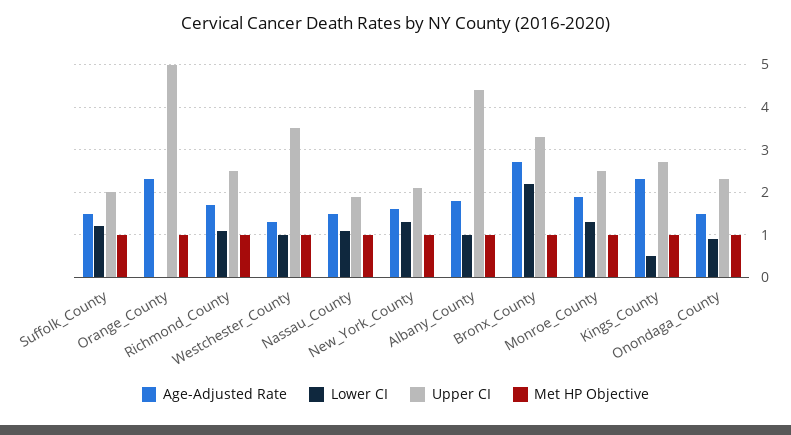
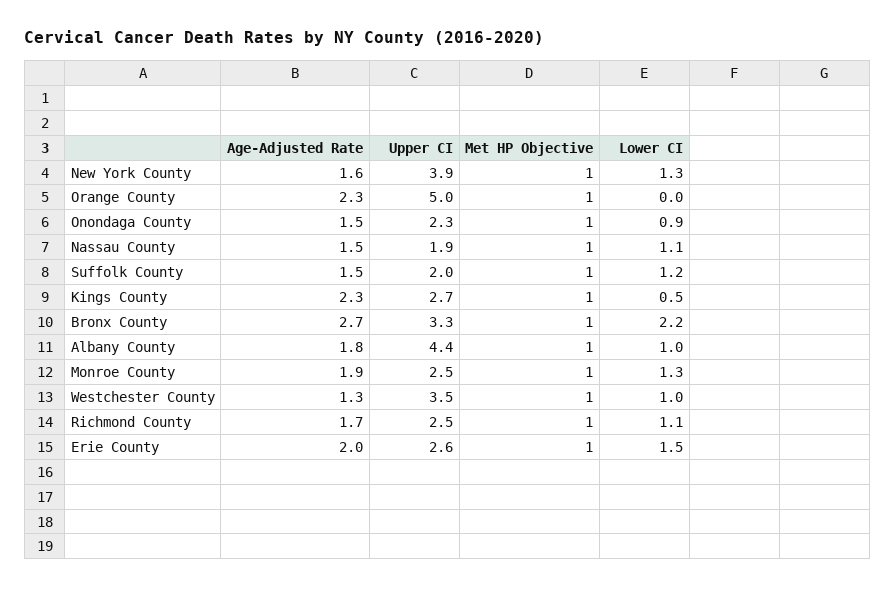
  {
    "Age-Adjusted Rate": {
      "Suffolk_County": 1.5,
      "Orange_County": 2.3,
      "Richmond_County": 1.7,
      "Westchester_County": 1.3,
      "Nassau_County": 1.5,
      "New_York_County": 1.6,
      "Albany_County": 1.8,
      "Bronx_County": 2.7,
      "Monroe_County": 1.9,
      "Kings_County": 2.3,
-     "Onondaga_County": 1.5
+     "Onondaga_County": 1.5,
+     "Erie County": 2
    },
    "Lower CI": {
      "Suffolk_County": 1.2,
      "Orange_County": 0,
      "Richmond_County": 1.1,
      "Westchester_County": 1,
      "Nassau_County": 1.1,
      "New_York_County": 1.3,
      "Albany_County": 1,
      "Bronx_County": 2.2,
      "Monroe_County": 1.3,
      "Kings_County": 0.5,
-     "Onondaga_County": 0.9
+     "Onondaga_County": 0.9,
+     "Erie County": 1.5
    },
    "Upper CI": {
      "Suffolk_County": 2,
      "Orange_County": 5,
      "Richmond_County": 2.5,
      "Westchester_County": 3.5,
      "Nassau_County": 1.9,
-     "New_York_County": 2,
+     "New_York_County": 3.9,
      "Albany_County": 4.4,
      "Bronx_County": 3.3,
      "Monroe_County": 2.5,
      "Kings_County": 2.7,
-     "Onondaga_County": 2.3
+     "Onondaga_County": 2.3,
+     "Erie County": 2.6
    },
    "Met HP Objective": {
      "Suffolk_County": 1,
      "Orange_County": 1,
      "Richmond_County": 1,
      "Westchester_County": 1,
      "Nassau_County": 1,
      "New_York_County": 1,
      "Albany_County": 1,
      "Bronx_County": 1,
      "Monroe_County": 1,
      "Kings_County": 1,
-     "Onondaga_County": 1
+     "Onondaga_County": 1,
+     "Erie County": 1
    }
  }

